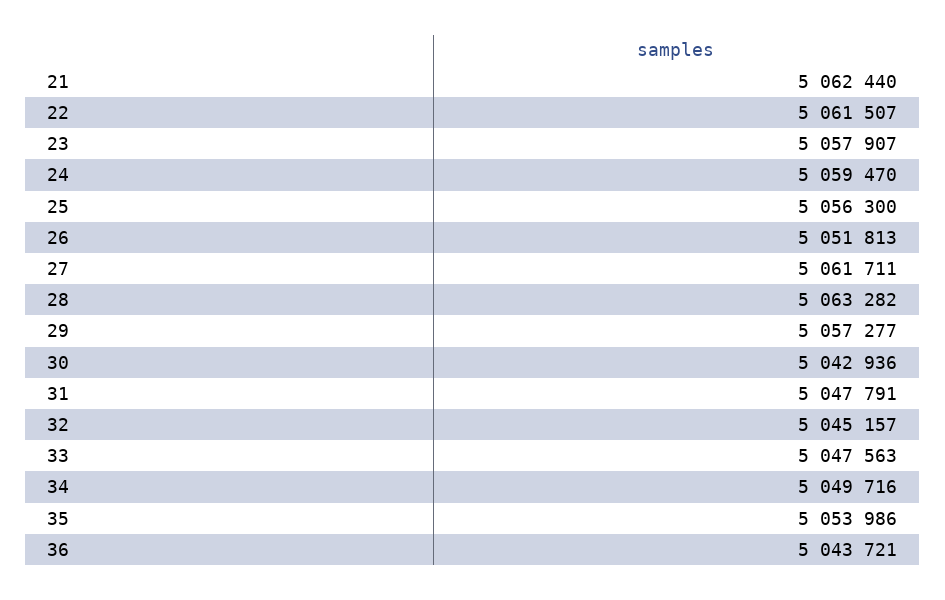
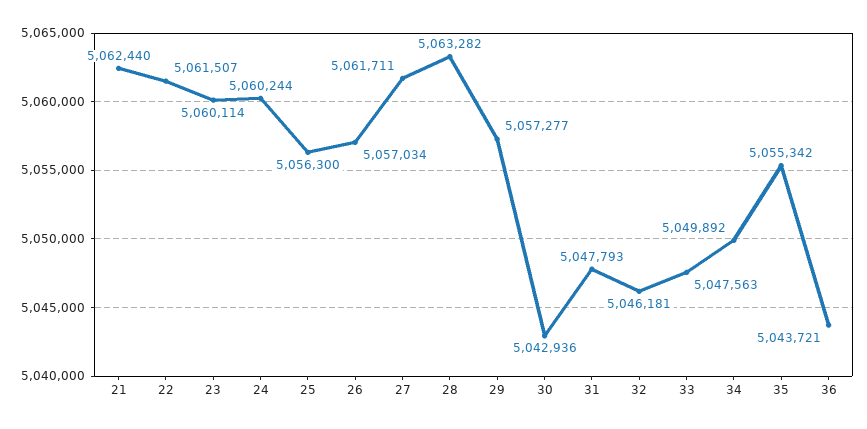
  {
    "21": 5062440,
    "22": 5061507,
-   "23": 5057907,
+   "23": 5060114,
-   "24": 5059470,
+   "24": 5060244,
    "25": 5056300,
-   "26": 5051813,
+   "26": 5057034,
    "27": 5061711,
    "28": 5063282,
    "29": 5057277,
    "30": 5042936,
-   "31": 5047791,
+   "31": 5047793,
-   "32": 5045157,
+   "32": 5046181,
    "33": 5047563,
-   "34": 5049716,
+   "34": 5049892,
-   "35": 5053986,
+   "35": 5055342,
    "36": 5043721
  }

